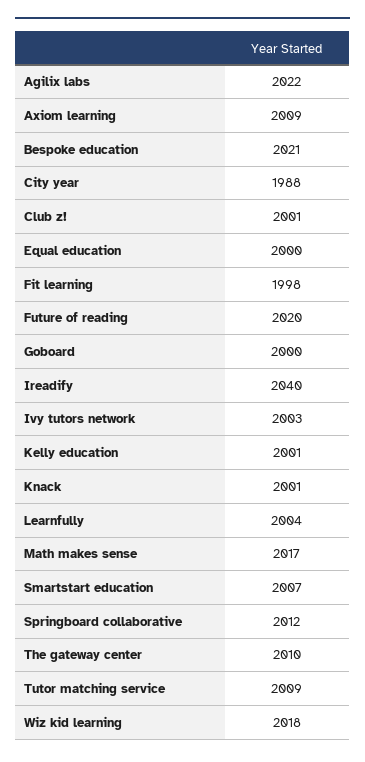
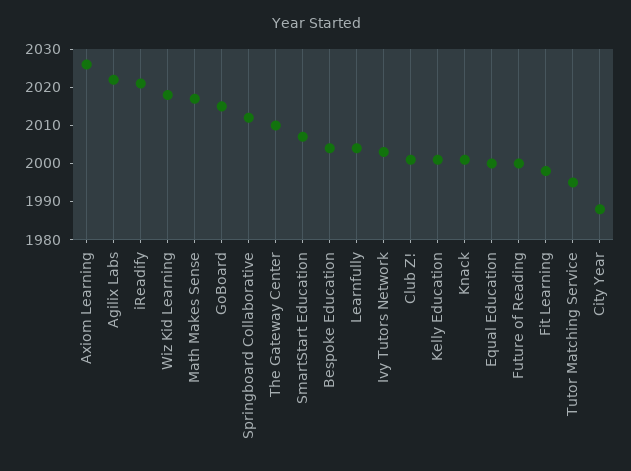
  {
    "Agilix labs": 2022,
-   "Axiom learning": 2009,
+   "Axiom learning": 2025,
-   "Bespoke education": 2021,
+   "Bespoke education": 2005,
    "City year": 1988,
    "Club z!": 2001,
    "Equal education": 2000,
    "Fit learning": 1998,
-   "Future of reading": 2020,
+   "Future of reading": 2000,
-   "Goboard": 2000,
+   "Goboard": 2015,
-   "Ireadify": 2040,
+   "Ireadify": 2020,
    "Ivy tutors network": 2003,
    "Kelly education": 2001,
    "Knack": 2001,
    "Learnfully": 2004,
    "Math makes sense": 2017,
    "Smartstart education": 2007,
    "Springboard collaborative": 2012,
    "The gateway center": 2010,
-   "Tutor matching service": 2009,
+   "Tutor matching service": 1995,
    "Wiz kid learning": 2018
  }

